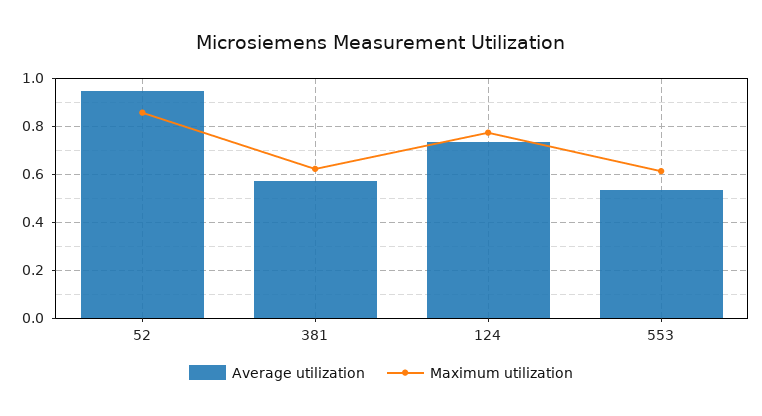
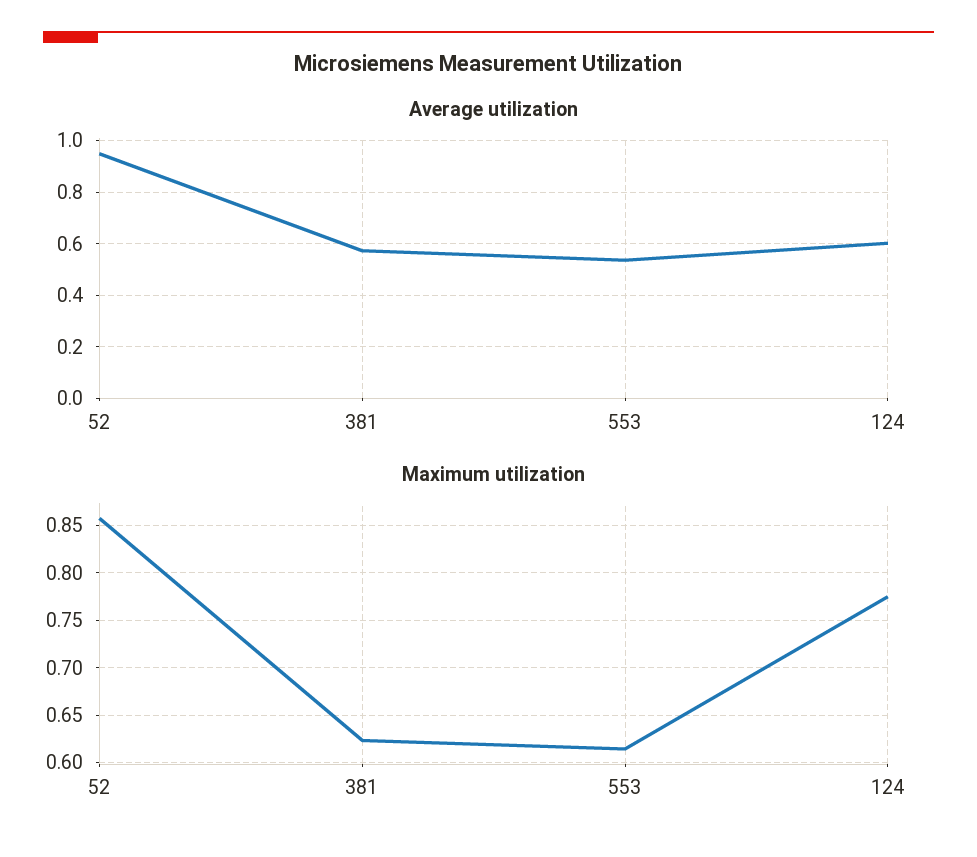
  {
    "Average utilization": {
      "52": 0.95,
      "381": 0.575,
-     "124": 0.75,
+     "124": 0.6,
      "553": 0.525
    },
    "Maximum utilization": {
      "52": 0.86,
      "381": 0.62,
      "124": 0.78,
      "553": 0.61
    }
  }

